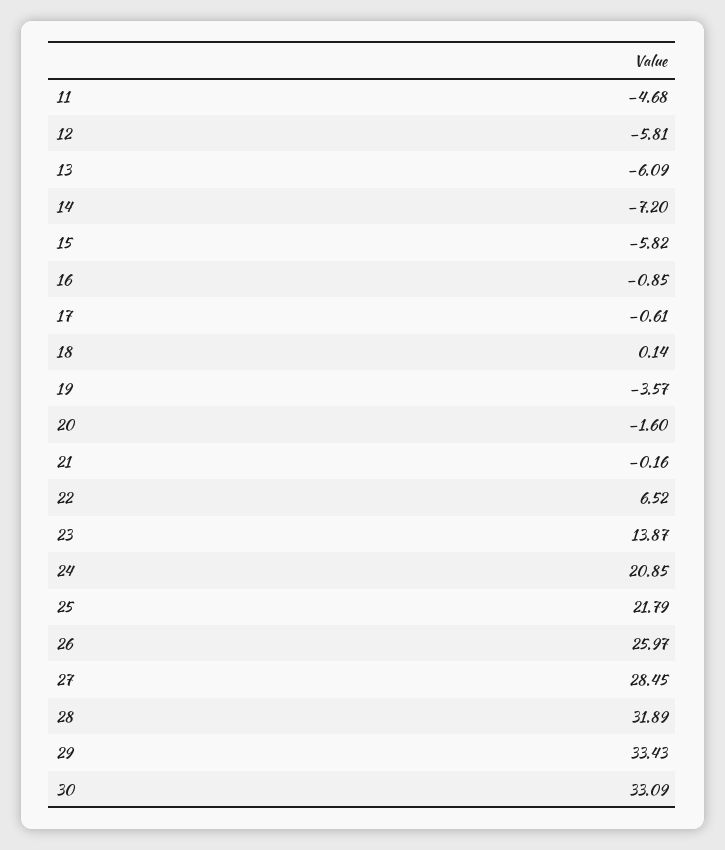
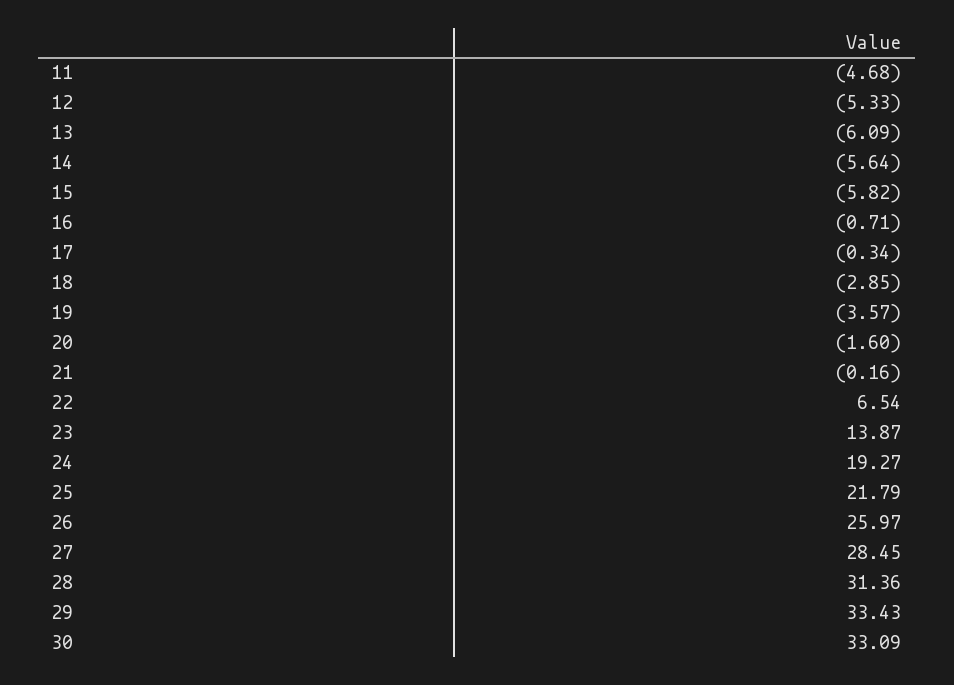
  {
    "11": -4.68,
-   "12": -5.81,
+   "12": -5.33,
    "13": -6.09,
-   "14": -7.2,
+   "14": -5.64,
    "15": -5.82,
-   "16": -0.85,
+   "16": -0.71,
-   "17": -0.61,
+   "17": -0.34,
-   "18": 0.14,
+   "18": -2.85,
    "19": -3.57,
    "20": -1.6,
    "21": -0.16,
-   "22": 6.52,
+   "22": 6.54,
    "23": 13.87,
-   "24": 20.85,
+   "24": 19.27,
    "25": 21.79,
    "26": 25.97,
    "27": 28.45,
-   "28": 31.89,
+   "28": 31.36,
    "29": 33.43,
    "30": 33.09
  }

